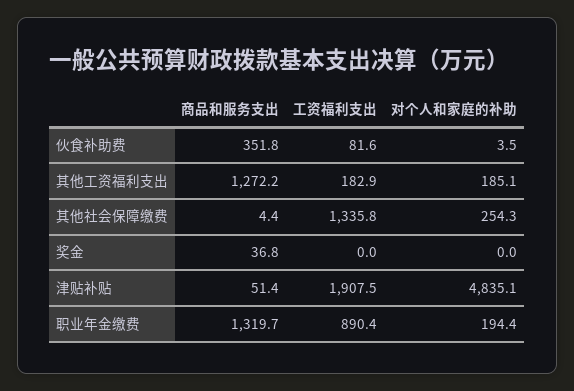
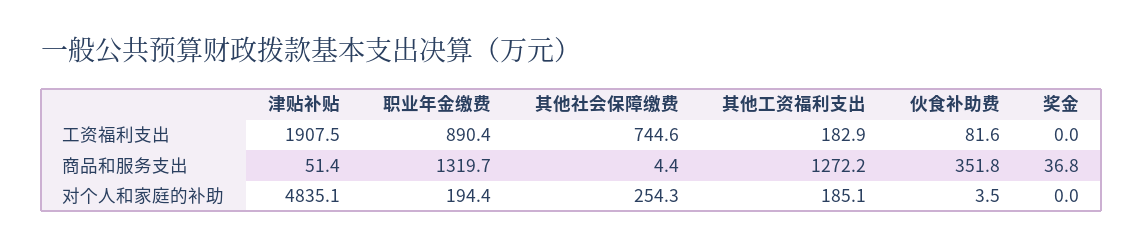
  {
    "商品和服务支出": {
      "伙食补助费": 351.8,
      "其他工资福利支出": 1272.2,
      "其他社会保障缴费": 4.4,
      "奖金": 36.8,
      "津贴补贴": 51.4,
      "职业年金缴费": 1319.7
    },
    "工资福利支出": {
      "伙食补助费": 81.6,
      "其他工资福利支出": 182.9,
-     "其他社会保障缴费": 1335.8,
+     "其他社会保障缴费": 744.6,
      "奖金": 0,
      "津贴补贴": 1907.5,
      "职业年金缴费": 890.4
    },
    "对个人和家庭的补助": {
      "伙食补助费": 3.5,
      "其他工资福利支出": 185.1,
      "其他社会保障缴费": 254.3,
      "奖金": 0,
      "津贴补贴": 4835.1,
      "职业年金缴费": 194.4
    }
  }

